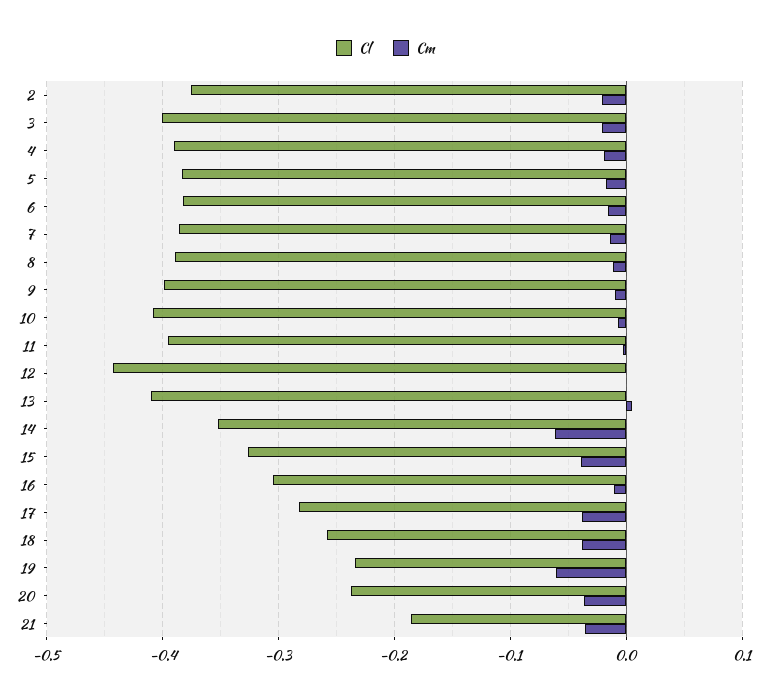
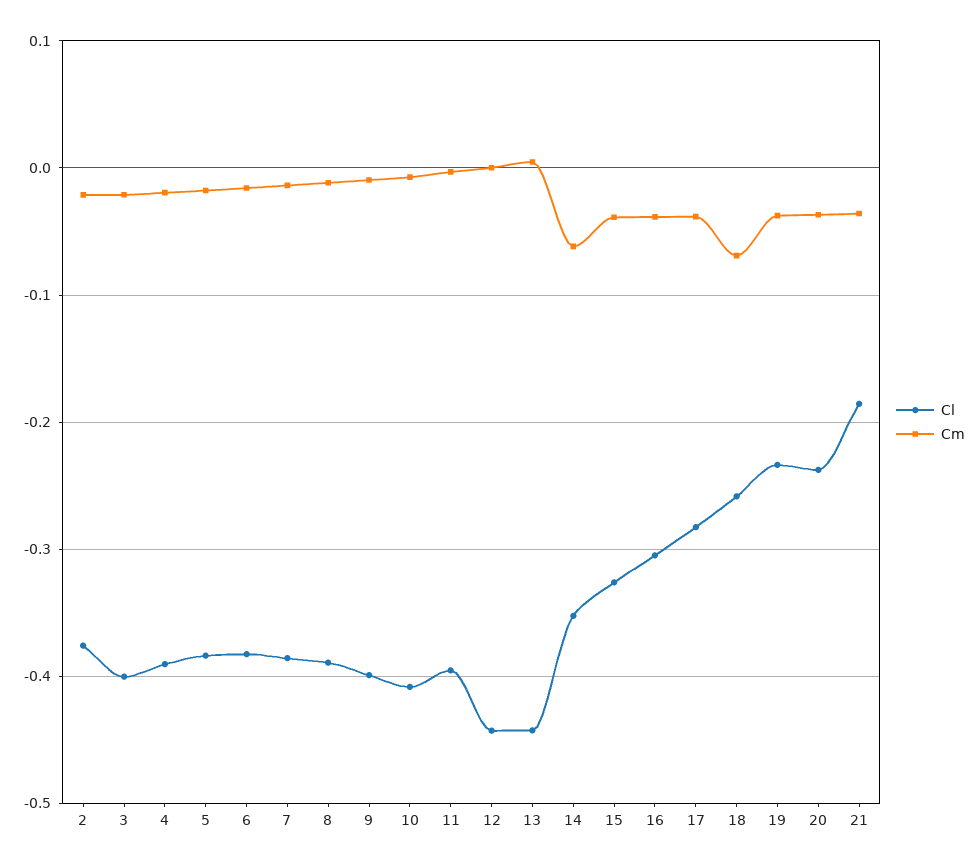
  {
    "Cl": {
      "2": -0.38,
      "3": -0.4,
      "4": -0.39,
      "5": -0.38,
      "6": -0.38,
      "7": -0.39,
      "8": -0.39,
      "9": -0.4,
      "10": -0.41,
      "11": -0.4,
      "12": -0.44,
-     "13": -0.41,
+     "13": -0.44,
      "14": -0.35,
      "15": -0.33,
      "16": -0.3,
      "17": -0.28,
      "18": -0.26,
      "19": -0.23,
      "20": -0.24,
      "21": -0.19
    },
    "Cm": {
      "2": -0.02,
      "3": -0.02,
      "4": -0.02,
      "5": -0.02,
      "6": -0.02,
      "7": -0.01,
      "8": -0.01,
      "9": -0.01,
      "10": -0.01,
      "11": 0,
      "12": 0,
      "13": 0,
      "14": -0.06,
      "15": -0.04,
-     "16": -0.01,
+     "16": -0.04,
      "17": -0.04,
-     "18": -0.04,
+     "18": -0.07,
-     "19": -0.06,
+     "19": -0.04,
      "20": -0.04,
      "21": -0.04
    }
  }

